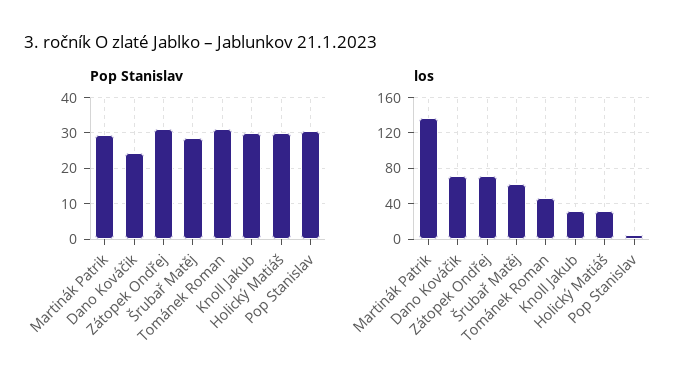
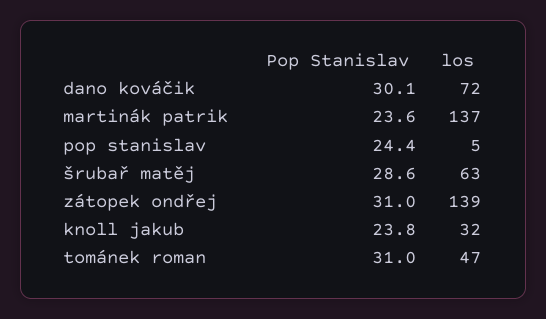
  {
    "Pop Stanislav": {
-     "Martinák Patrik": 30,
+     "Martinák Patrik": 23.6,
-     "Dano Kováčik": 24,
+     "Dano Kováčik": 30.1,
      "Zátopek Ondřej": 31,
      "Šrubař Matěj": 28.6,
      "Tománek Roman": 31,
-     "Knoll Jakub": 30,
+     "Knoll Jakub": 23.8,
-     "Holický Matiáš": 30,
-     "Pop Stanislav": 30
+     "Pop Stanislav": 24.4
    },
    "los": {
      "Martinák Patrik": 137,
      "Dano Kováčik": 72,
-     "Zátopek Ondřej": 70,
+     "Zátopek Ondřej": 139,
      "Šrubař Matěj": 63,
      "Tománek Roman": 47,
      "Knoll Jakub": 32,
-     "Holický Matiáš": 30,
      "Pop Stanislav": 5
    }
  }

